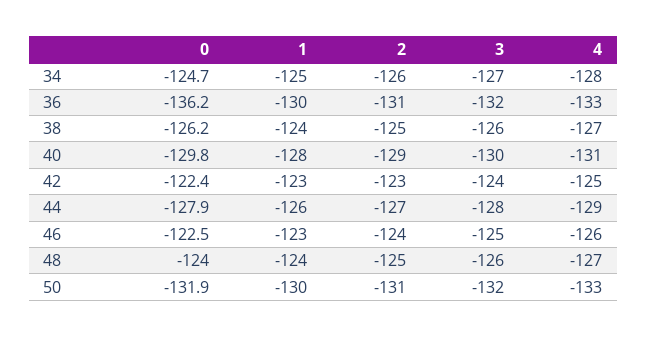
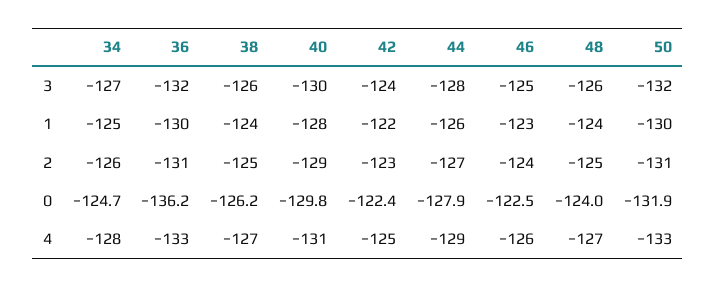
  {
    "0": {
      "34": -124.7,
      "36": -136.2,
      "38": -126.2,
      "40": -129.8,
      "42": -122.4,
      "44": -127.9,
      "46": -122.5,
      "48": -124,
      "50": -131.9
    },
    "1": {
      "34": -125,
      "36": -130,
      "38": -124,
      "40": -128,
-     "42": -123,
+     "42": -122,
      "44": -126,
      "46": -123,
      "48": -124,
      "50": -130
    },
    "2": {
      "34": -126,
      "36": -131,
      "38": -125,
      "40": -129,
      "42": -123,
      "44": -127,
      "46": -124,
      "48": -125,
      "50": -131
    },
    "3": {
      "34": -127,
      "36": -132,
      "38": -126,
      "40": -130,
      "42": -124,
      "44": -128,
      "46": -125,
      "48": -126,
      "50": -132
    },
    "4": {
      "34": -128,
      "36": -133,
      "38": -127,
      "40": -131,
      "42": -125,
      "44": -129,
      "46": -126,
      "48": -127,
      "50": -133
    }
  }

